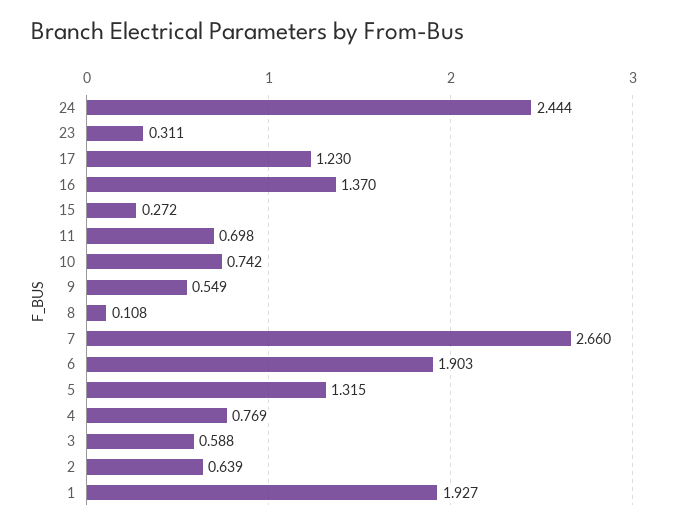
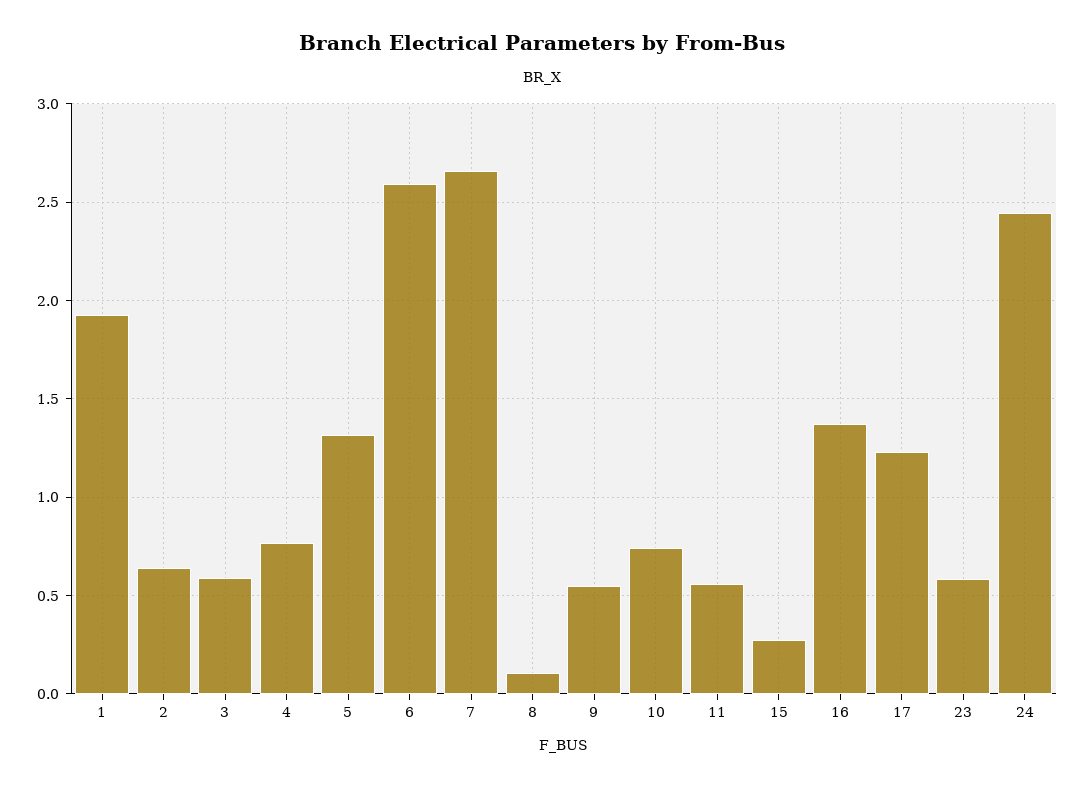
  {
    "24": 2.444,
-   "23": 0.311,
+   "23": 0.6,
    "17": 1.23,
    "16": 1.37,
    "15": 0.272,
-   "11": 0.698,
+   "11": 0.55,
    "10": 0.742,
    "9": 0.549,
    "8": 0.108,
    "7": 2.66,
-   "6": 1.903,
+   "6": 2.6,
    "5": 1.315,
    "4": 0.769,
    "3": 0.588,
    "2": 0.639,
    "1": 1.927
  }

